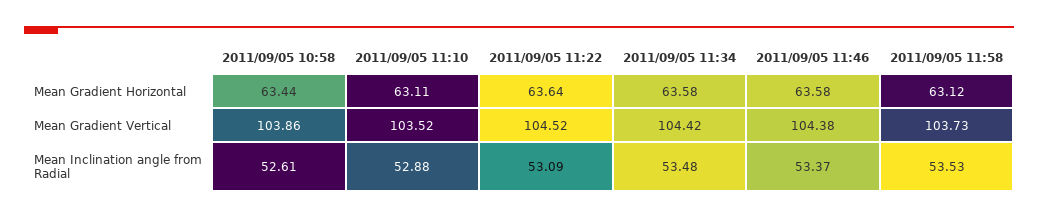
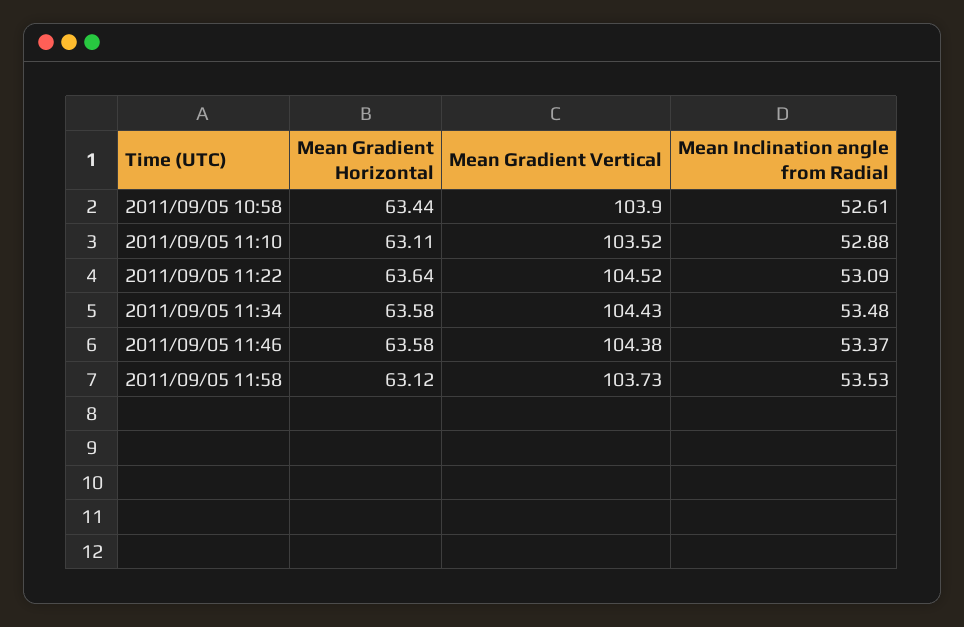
  {
    "2011/09/05 10:58": {
      "Mean Gradient Horizontal": 63.44,
-     "Mean Gradient Vertical": 103.86,
+     "Mean Gradient Vertical": 103.9,
      "Mean Inclination angle from Radial": 52.61
    },
    "2011/09/05 11:10": {
      "Mean Gradient Horizontal": 63.11,
      "Mean Gradient Vertical": 103.52,
      "Mean Inclination angle from Radial": 52.88
    },
    "2011/09/05 11:22": {
      "Mean Gradient Horizontal": 63.64,
      "Mean Gradient Vertical": 104.52,
      "Mean Inclination angle from Radial": 53.09
    },
    "2011/09/05 11:34": {
      "Mean Gradient Horizontal": 63.58,
-     "Mean Gradient Vertical": 104.42,
+     "Mean Gradient Vertical": 104.43,
      "Mean Inclination angle from Radial": 53.48
    },
    "2011/09/05 11:46": {
      "Mean Gradient Horizontal": 63.58,
      "Mean Gradient Vertical": 104.38,
      "Mean Inclination angle from Radial": 53.37
    },
    "2011/09/05 11:58": {
      "Mean Gradient Horizontal": 63.12,
      "Mean Gradient Vertical": 103.73,
      "Mean Inclination angle from Radial": 53.53
    }
  }

